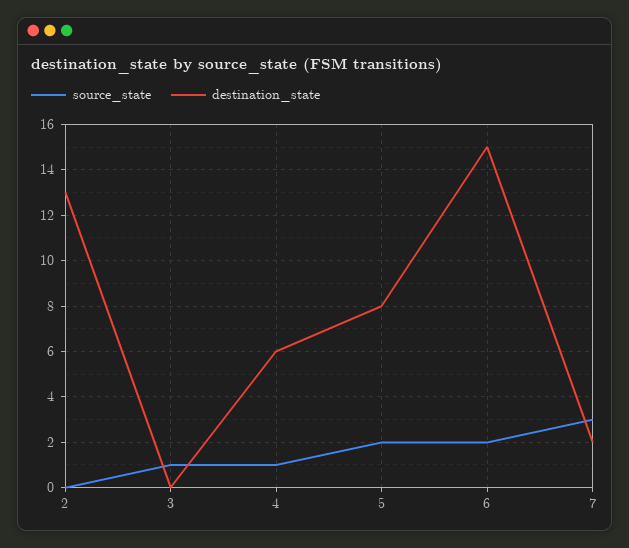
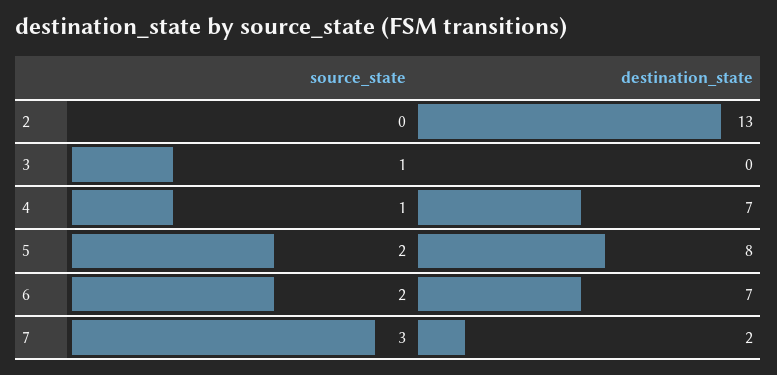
  {
    "source_state": {
      "2": 0,
      "3": 1,
      "4": 1,
      "5": 2,
      "6": 2,
      "7": 3
    },
    "destination_state": {
      "2": 13,
      "3": 0,
-     "4": 6,
+     "4": 7,
      "5": 8,
-     "6": 15,
+     "6": 7,
      "7": 2
    }
  }

